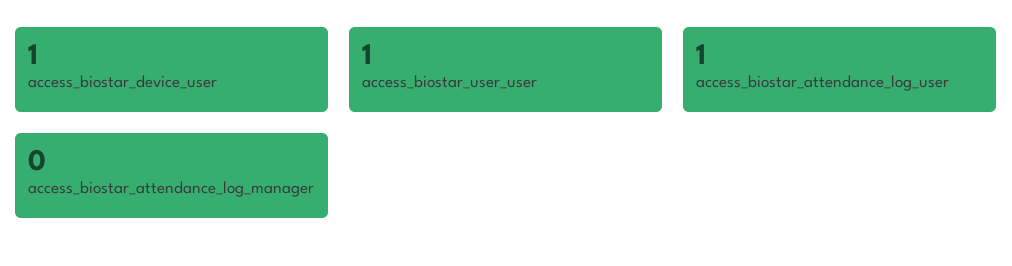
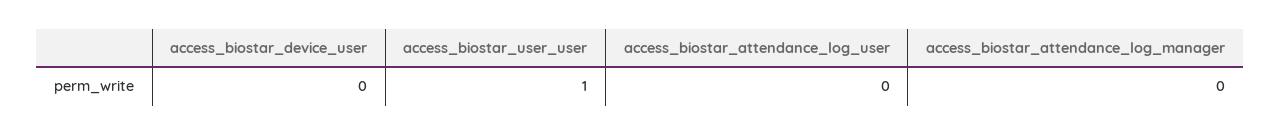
  {
-   "access_biostar_device_user": 1,
+   "access_biostar_device_user": 0,
    "access_biostar_user_user": 1,
-   "access_biostar_attendance_log_user": 1,
+   "access_biostar_attendance_log_user": 0,
    "access_biostar_attendance_log_manager": 0
  }

